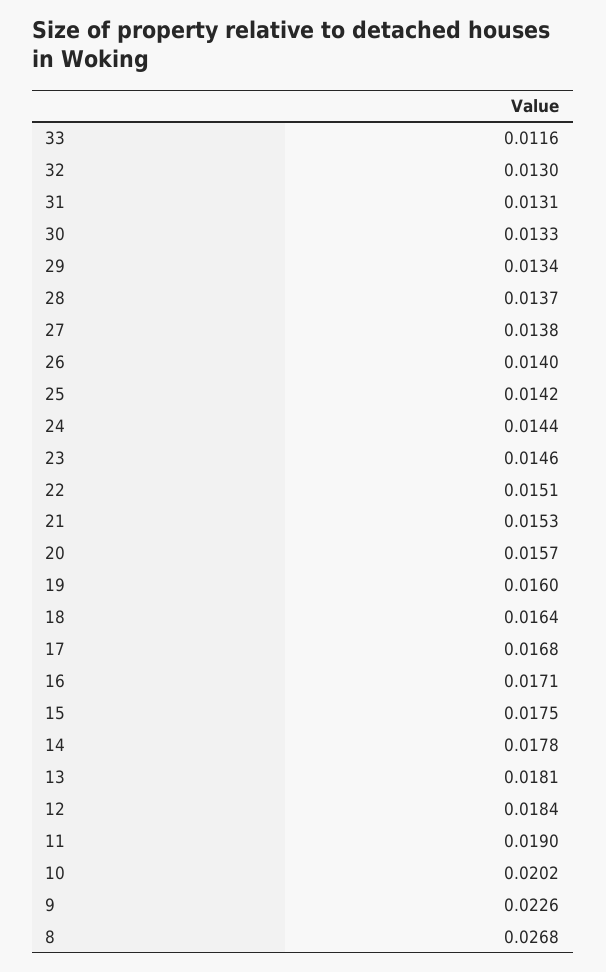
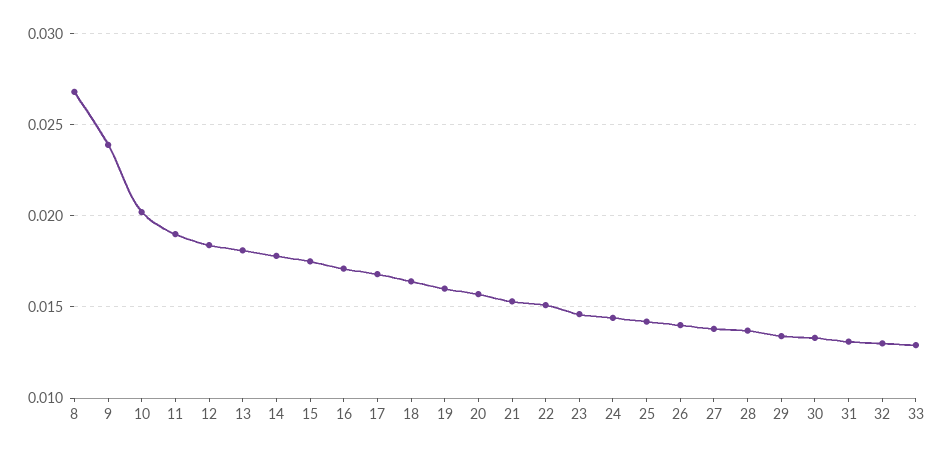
  {
-   "33": 0.0116,
+   "33": 0.013,
    "32": 0.013,
    "31": 0.0131,
    "30": 0.0133,
    "29": 0.0134,
    "28": 0.0137,
    "27": 0.0138,
    "26": 0.014,
    "25": 0.0142,
    "24": 0.0144,
    "23": 0.0146,
    "22": 0.0151,
    "21": 0.0153,
    "20": 0.0157,
    "19": 0.016,
    "18": 0.0164,
    "17": 0.0168,
    "16": 0.0171,
    "15": 0.0175,
    "14": 0.0178,
    "13": 0.0181,
    "12": 0.0184,
    "11": 0.019,
    "10": 0.0202,
-   "9": 0.0226,
+   "9": 0.024,
    "8": 0.0268
  }

